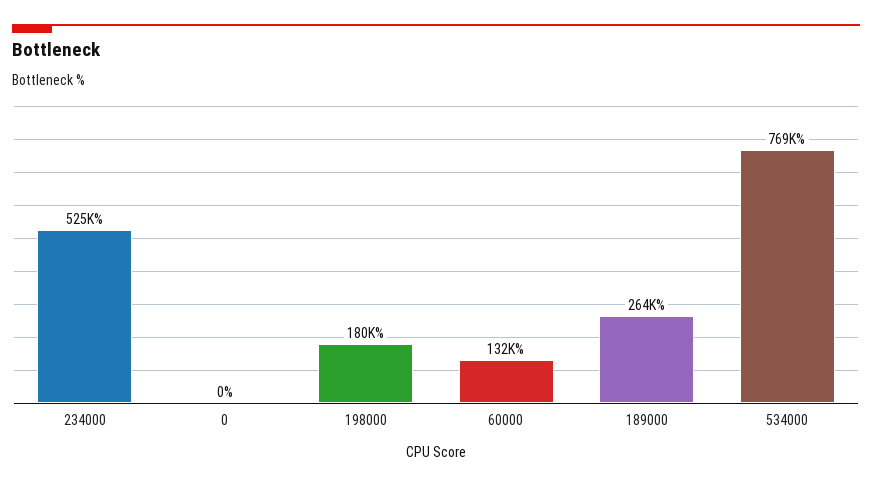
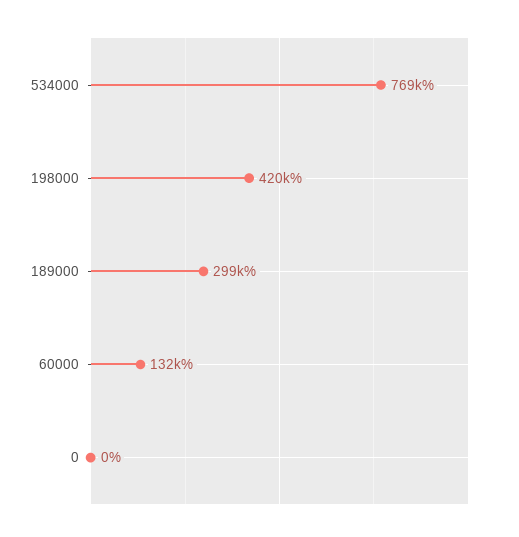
  {
-   "234000": 525000,
    "0": 0,
-   "198000": 180000,
+   "198000": 420000,
    "60000": 132000,
-   "189000": 264000,
+   "189000": 299000,
    "534000": 769000
  }

